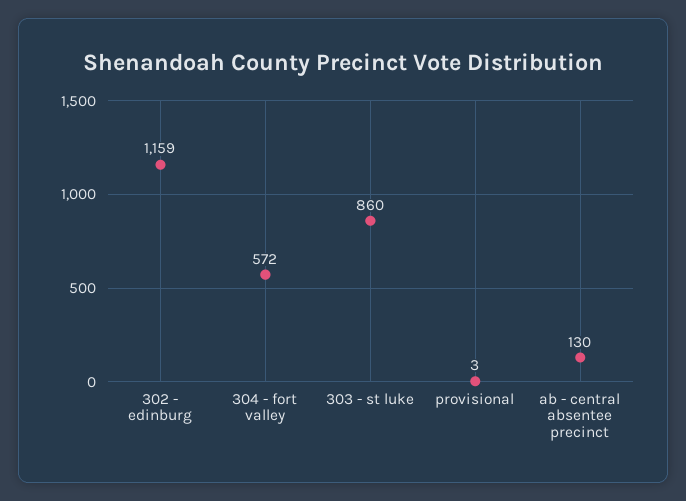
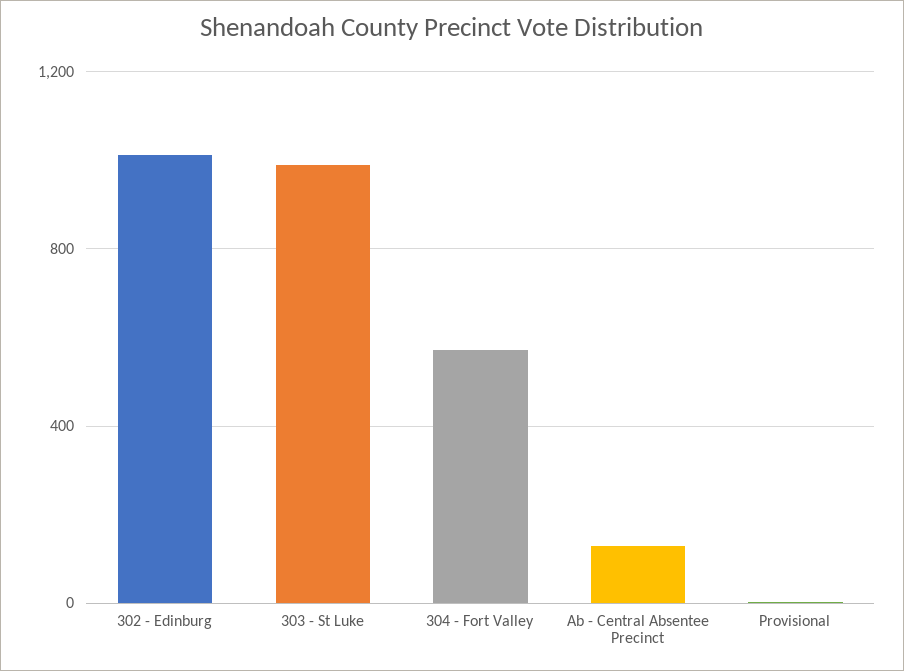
  {
-   "302 - edinburg": 1159,
+   "302 - edinburg": 1000,
    "304 - fort valley": 572,
-   "303 - st luke": 860,
+   "303 - st luke": 1000,
    "provisional": 3,
    "ab - central absentee precinct": 130
  }

